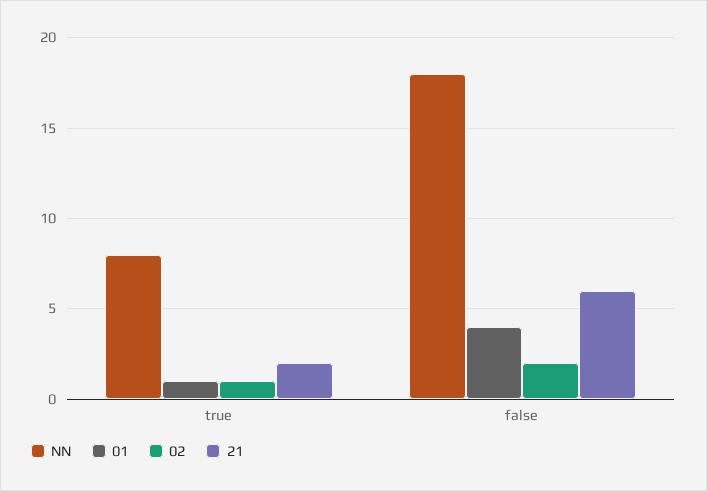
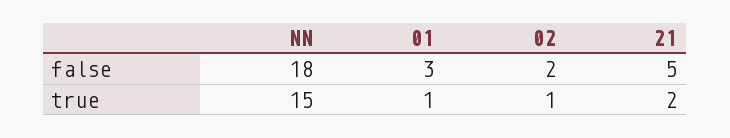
  {
    "NN": {
-     "true": 8,
+     "true": 15,
      "false": 18
    },
    "01": {
      "true": 1,
-     "false": 4
+     "false": 3
    },
    "02": {
      "true": 1,
      "false": 2
    },
    "21": {
      "true": 2,
-     "false": 6
+     "false": 5
    }
  }

